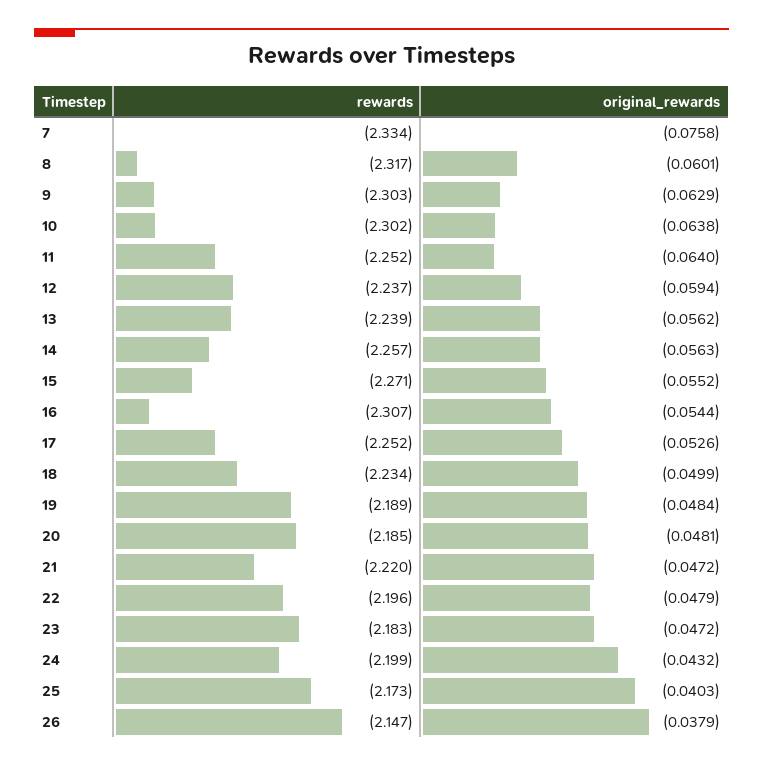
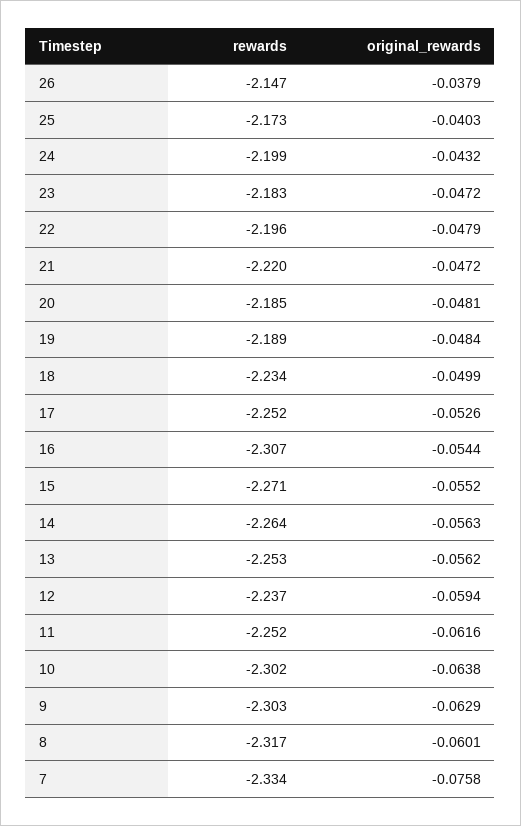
  {
    "rewards": {
      "7": -2.334,
      "8": -2.317,
      "9": -2.303,
      "10": -2.302,
      "11": -2.252,
      "12": -2.237,
-     "13": -2.239,
+     "13": -2.253,
-     "14": -2.257,
+     "14": -2.264,
      "15": -2.271,
      "16": -2.307,
      "17": -2.252,
      "18": -2.234,
      "19": -2.189,
      "20": -2.185,
      "21": -2.22,
      "22": -2.196,
      "23": -2.183,
      "24": -2.199,
      "25": -2.173,
      "26": -2.147
    },
    "original_rewards": {
      "7": -0.0758,
      "8": -0.0601,
      "9": -0.0629,
      "10": -0.0638,
-     "11": -0.064,
+     "11": -0.0616,
      "12": -0.0594,
      "13": -0.0562,
      "14": -0.0563,
      "15": -0.0552,
      "16": -0.0544,
      "17": -0.0526,
      "18": -0.0499,
      "19": -0.0484,
      "20": -0.0481,
      "21": -0.0472,
      "22": -0.0479,
      "23": -0.0472,
      "24": -0.0432,
      "25": -0.0403,
      "26": -0.0379
    }
  }

